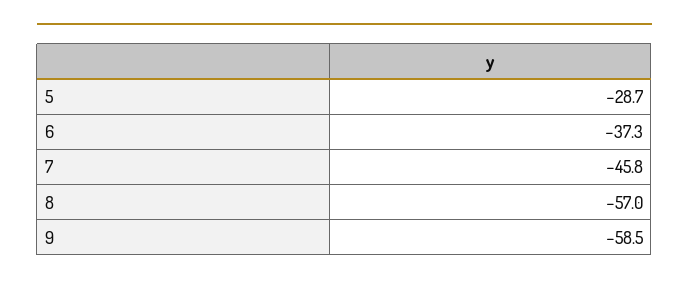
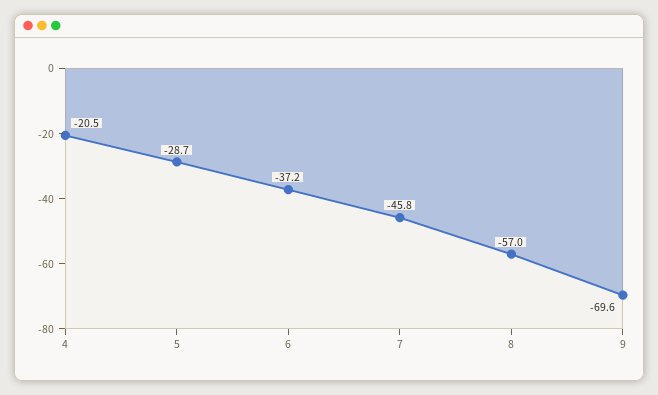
  {
    "5": -28.7,
-   "6": -37.3,
+   "6": -37.2,
    "7": -45.8,
    "8": -57,
-   "9": -58.5
+   "9": -69.6,
+   "4": -20.5
  }

